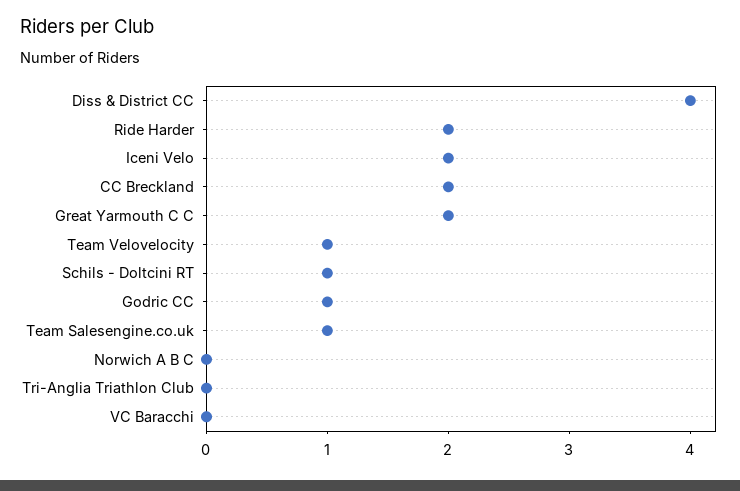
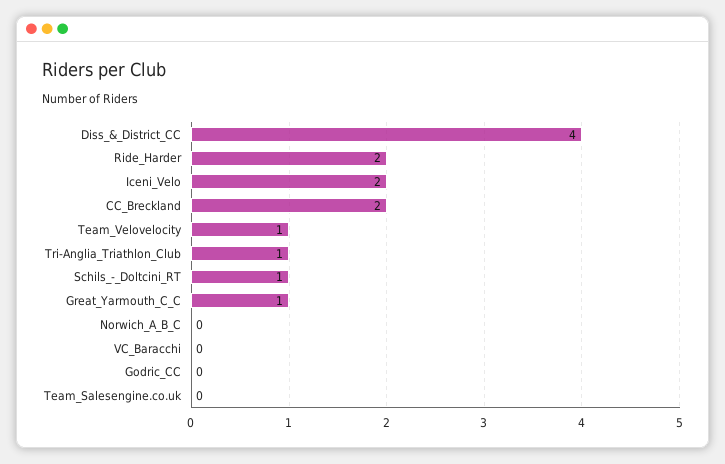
  {
    "Diss & District CC": 4,
    "Ride Harder": 2,
    "Iceni Velo": 2,
    "CC Breckland": 2,
-   "Great Yarmouth C C": 2,
+   "Great Yarmouth C C": 1,
    "Team Velovelocity": 1,
    "Schils - Doltcini RT": 1,
-   "Godric CC": 1,
+   "Godric CC": 0,
-   "Team Salesengine.co.uk": 1,
+   "Team Salesengine.co.uk": 0,
    "Norwich A B C": 0,
-   "Tri-Anglia Triathlon Club": 0,
+   "Tri-Anglia Triathlon Club": 1,
    "VC Baracchi": 0
  }

